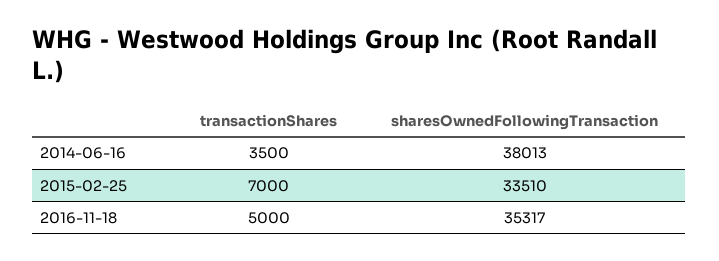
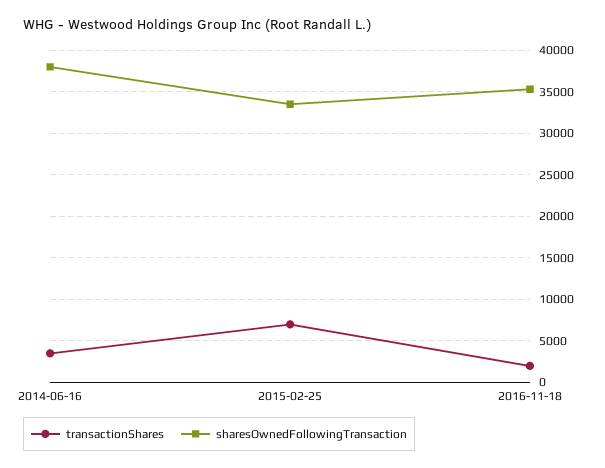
  {
    "transactionShares": {
      "2014-06-16": 3500,
      "2015-02-25": 7000,
-     "2016-11-18": 5000
+     "2016-11-18": 2000
    },
    "sharesOwnedFollowingTransaction": {
      "2014-06-16": 38013,
      "2015-02-25": 33510,
      "2016-11-18": 35317
    }
  }

